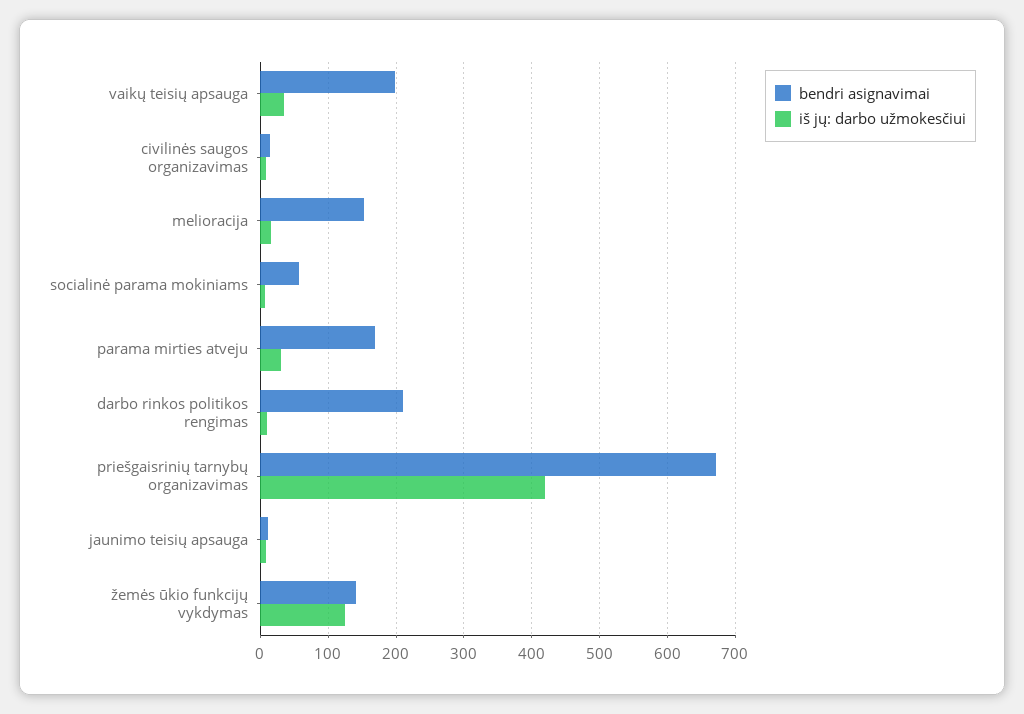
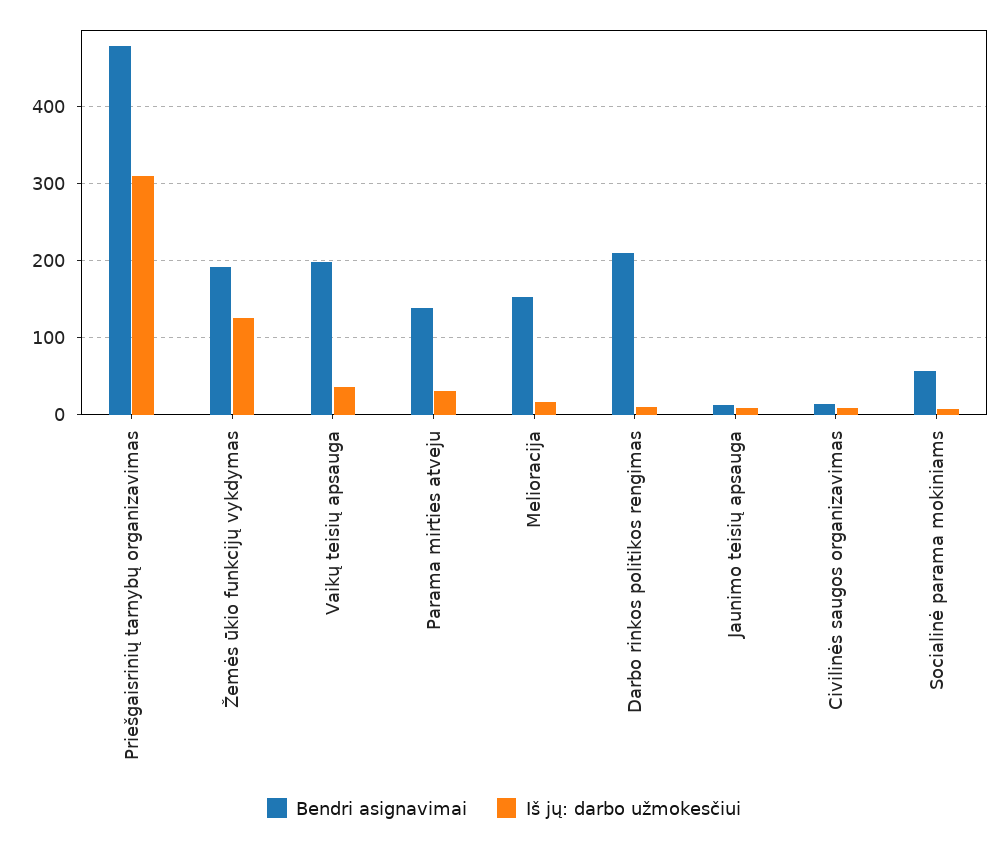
  {
    "bendri asignavimai": {
      "vaikų teisių apsauga": 200,
      "civilinės saugos organizavimas": 10,
      "melioracija": 150,
      "socialinė parama mokiniams": 60,
-     "parama mirties atveju": 170,
+     "parama mirties atveju": 140,
      "darbo rinkos politikos rengimas": 210,
-     "priešgaisrinių tarnybų organizavimas": 670,
+     "priešgaisrinių tarnybų organizavimas": 480,
      "jaunimo teisių apsauga": 10,
-     "žemės ūkio funkcijų vykdymas": 140
+     "žemės ūkio funkcijų vykdymas": 190
    },
    "iš jų: darbo užmokesčiui": {
      "vaikų teisių apsauga": 40,
      "civilinės saugos organizavimas": 10,
      "melioracija": 20,
      "socialinė parama mokiniams": 10,
      "parama mirties atveju": 30,
      "darbo rinkos politikos rengimas": 10,
-     "priešgaisrinių tarnybų organizavimas": 420,
+     "priešgaisrinių tarnybų organizavimas": 310,
      "jaunimo teisių apsauga": 10,
      "žemės ūkio funkcijų vykdymas": 130
    }
  }

